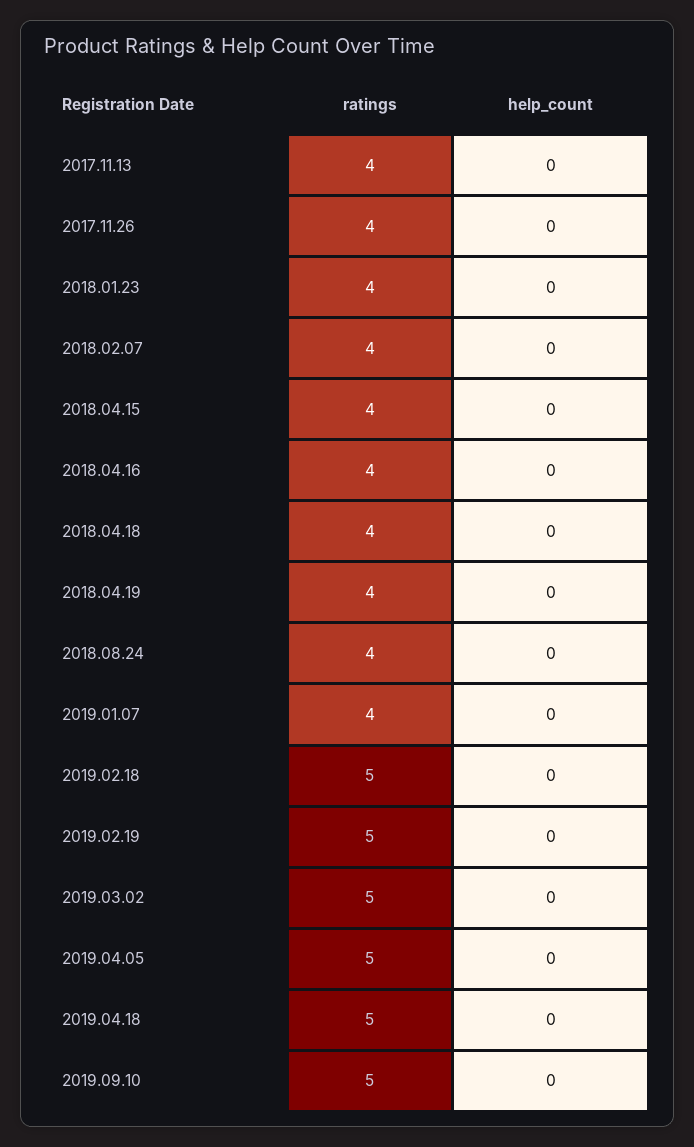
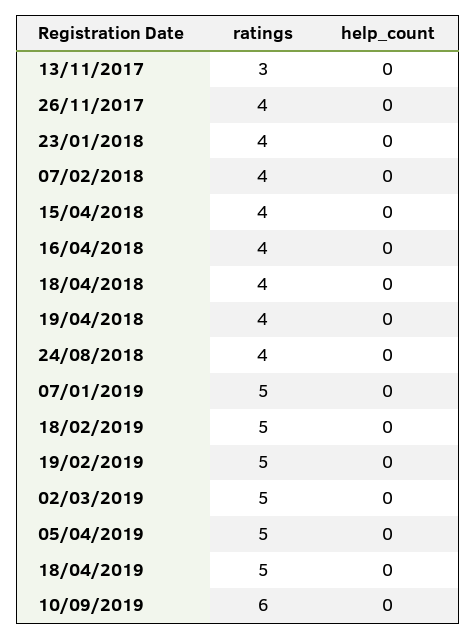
  {
    "ratings": {
-     "2017.11.13": 4,
+     "2017.11.13": 3,
      "2017.11.26": 4,
      "2018.01.23": 4,
      "2018.02.07": 4,
      "2018.04.15": 4,
      "2018.04.16": 4,
      "2018.04.18": 4,
      "2018.04.19": 4,
      "2018.08.24": 4,
-     "2019.01.07": 4,
+     "2019.01.07": 5,
      "2019.02.18": 5,
      "2019.02.19": 5,
      "2019.03.02": 5,
      "2019.04.05": 5,
      "2019.04.18": 5,
-     "2019.09.10": 5
+     "2019.09.10": 6
    },
    "help_count": {
      "2017.11.13": 0,
      "2017.11.26": 0,
      "2018.01.23": 0,
      "2018.02.07": 0,
      "2018.04.15": 0,
      "2018.04.16": 0,
      "2018.04.18": 0,
      "2018.04.19": 0,
      "2018.08.24": 0,
      "2019.01.07": 0,
      "2019.02.18": 0,
      "2019.02.19": 0,
      "2019.03.02": 0,
      "2019.04.05": 0,
      "2019.04.18": 0,
      "2019.09.10": 0
    }
  }

